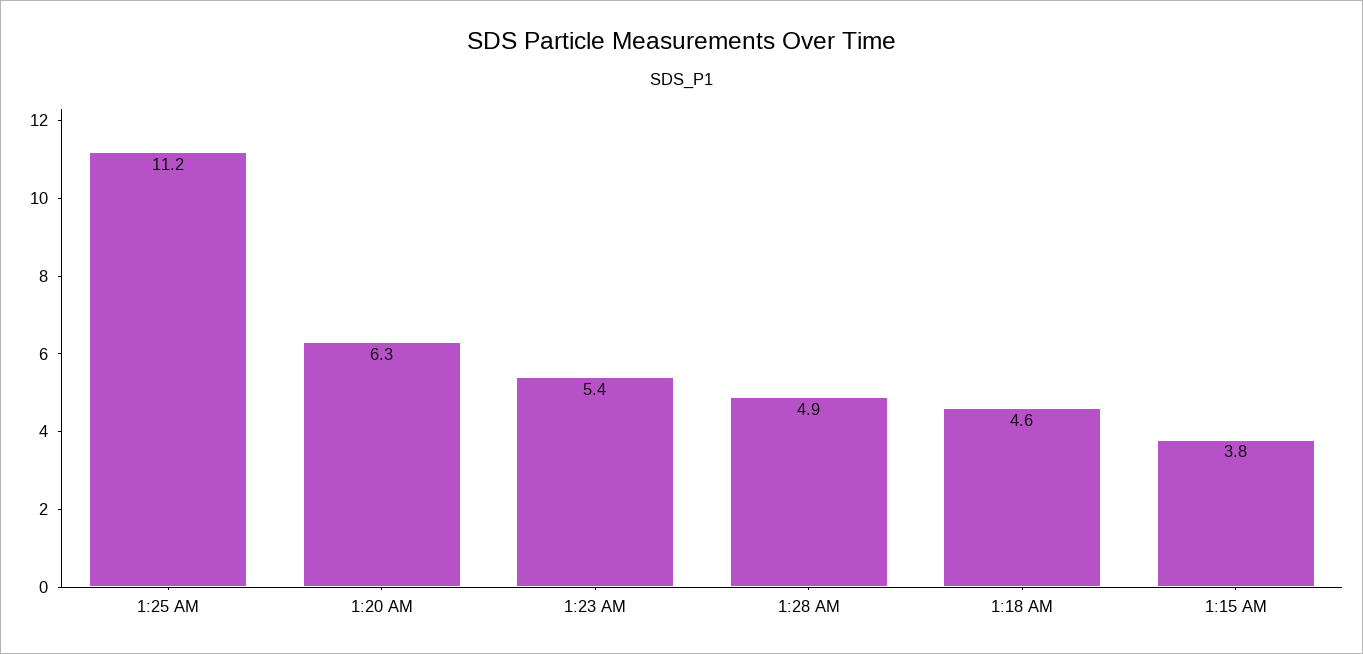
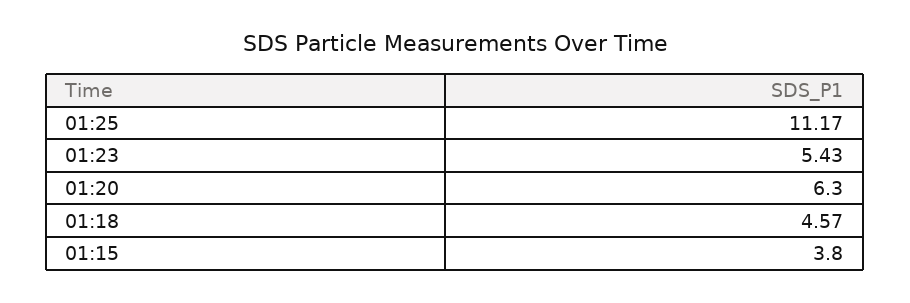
  {
    "1:25 AM": 11.17,
    "1:20 AM": 6.3,
    "1:23 AM": 5.43,
-   "1:28 AM": 4.9,
    "1:18 AM": 4.57,
    "1:15 AM": 3.8
  }

